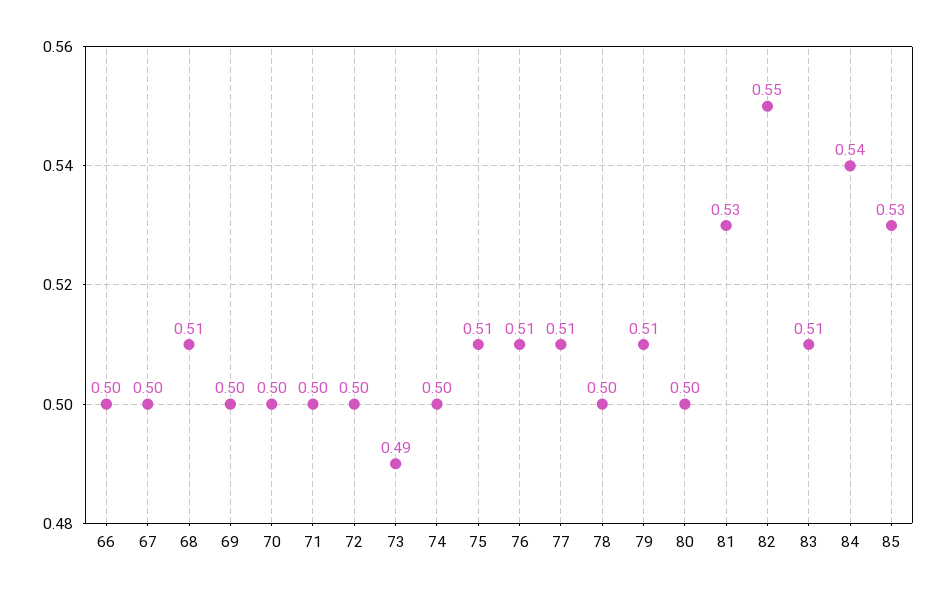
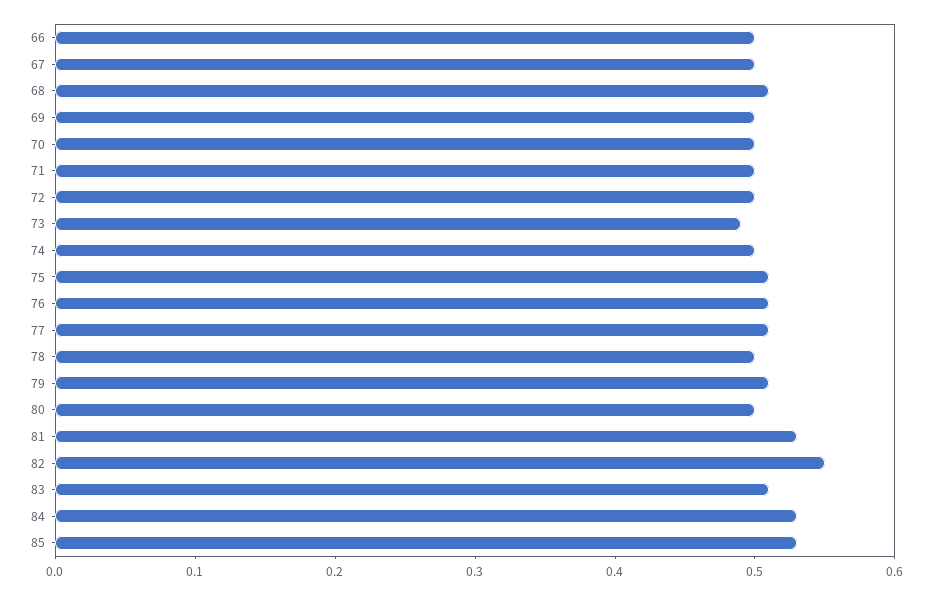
  {
    "66": 0.5,
    "67": 0.5,
    "68": 0.51,
    "69": 0.5,
    "70": 0.5,
    "71": 0.5,
    "72": 0.5,
    "73": 0.49,
    "74": 0.5,
    "75": 0.51,
    "76": 0.51,
    "77": 0.51,
    "78": 0.5,
    "79": 0.51,
    "80": 0.5,
    "81": 0.53,
    "82": 0.55,
    "83": 0.51,
-   "84": 0.54,
+   "84": 0.53,
    "85": 0.53
  }

